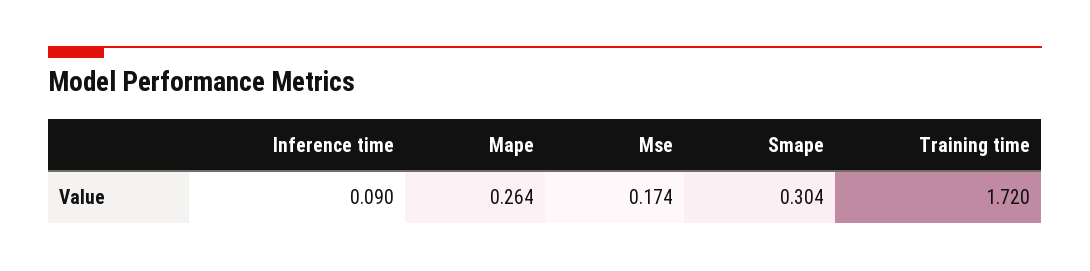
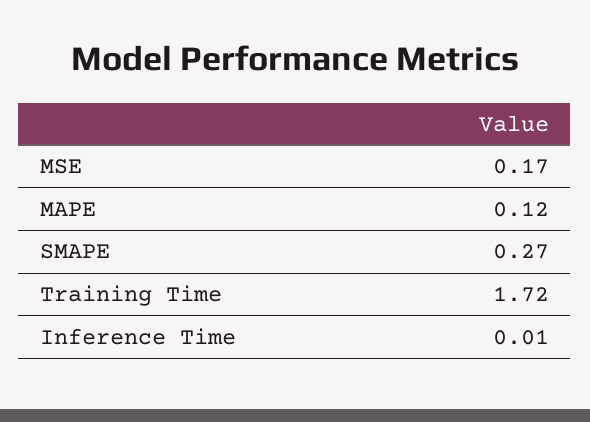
  {
-   "Inference time": 0.09,
+   "Inference time": 0.01,
-   "Mape": 0.264,
+   "Mape": 0.12,
    "Mse": 0.174,
-   "Smape": 0.304,
+   "Smape": 0.27,
    "Training time": 1.72
  }

